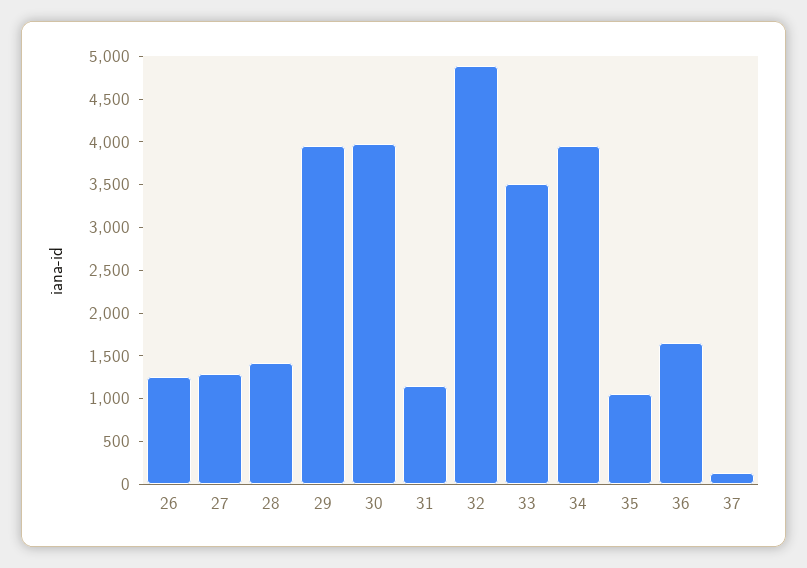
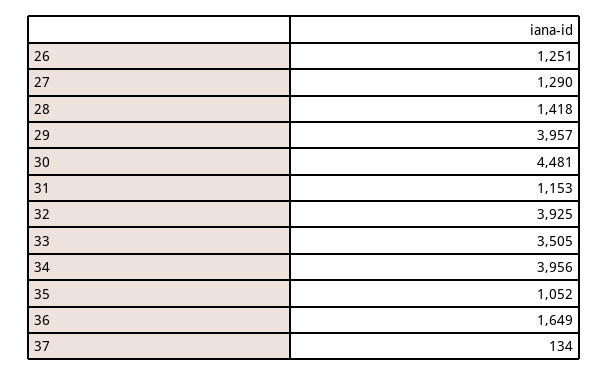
  {
    "26": 1251,
    "27": 1290,
    "28": 1418,
    "29": 3957,
-   "30": 4000,
+   "30": 4481,
    "31": 1153,
-   "32": 4900,
+   "32": 3925,
    "33": 3505,
    "34": 3956,
    "35": 1052,
    "36": 1649,
    "37": 134
  }

